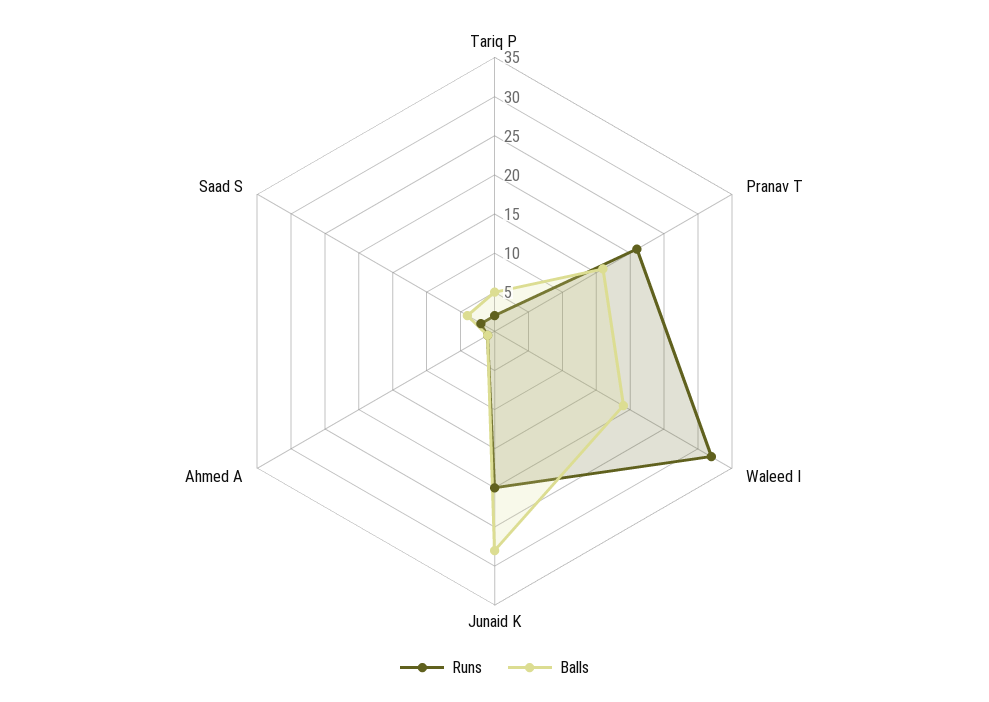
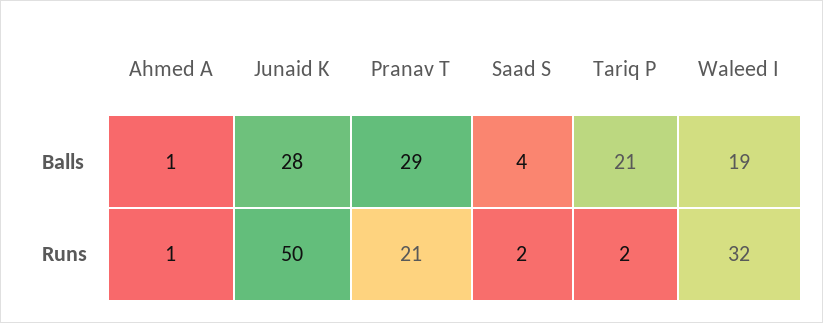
  {
    "Runs": {
      "Tariq P": 2,
      "Pranav T": 21,
      "Waleed I": 32,
-     "Junaid K": 20,
+     "Junaid K": 50,
      "Ahmed A": 1,
      "Saad S": 2
    },
    "Balls": {
-     "Tariq P": 5,
+     "Tariq P": 21,
-     "Pranav T": 15,
+     "Pranav T": 29,
      "Waleed I": 19,
      "Junaid K": 28,
      "Ahmed A": 1,
      "Saad S": 4
    }
  }

